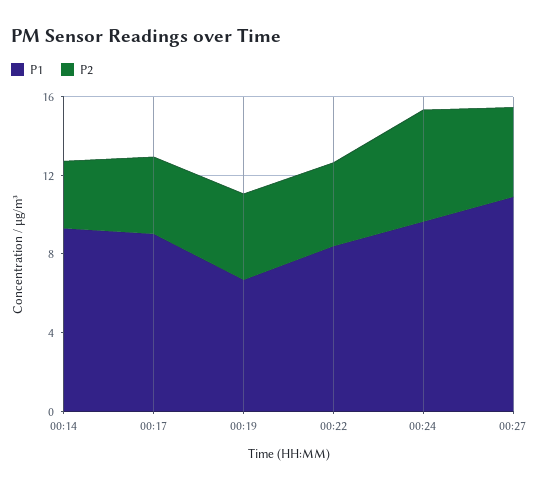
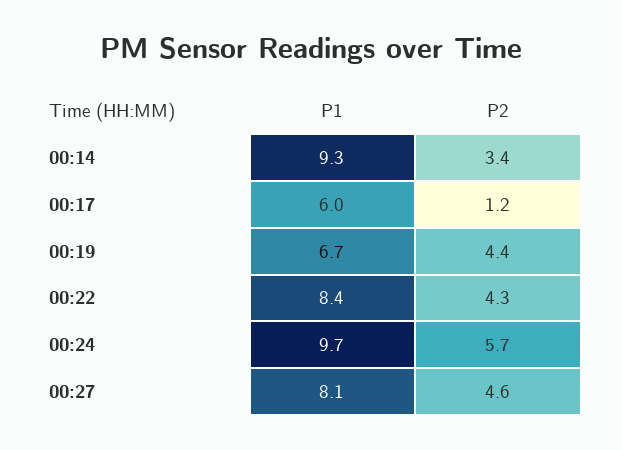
  {
    "P1": {
      "00:14": 9.3,
-     "00:17": 9,
+     "00:17": 6,
      "00:19": 6.7,
      "00:22": 8.4,
      "00:24": 9.7,
-     "00:27": 11
+     "00:27": 8.1
    },
    "P2": {
      "00:14": 3.4,
-     "00:17": 4,
+     "00:17": 1.2,
      "00:19": 4.4,
      "00:22": 4.3,
      "00:24": 5.7,
      "00:27": 4.6
    }
  }

